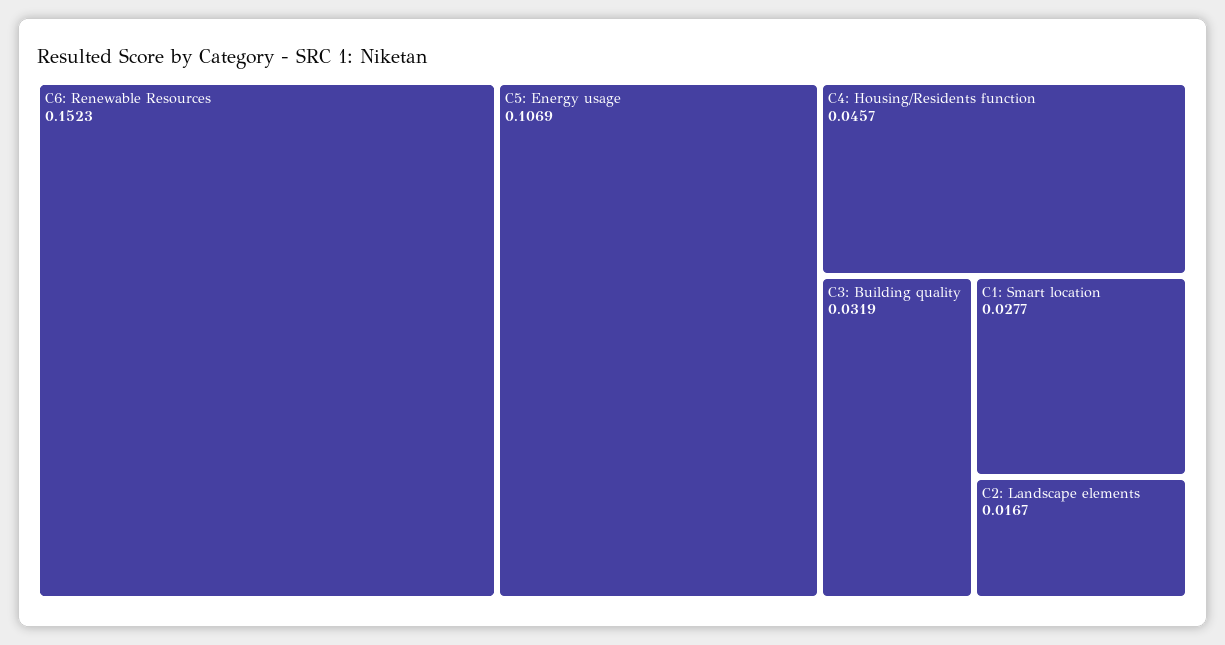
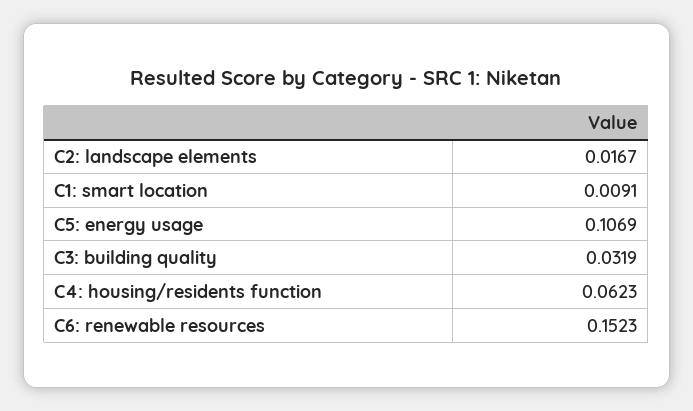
  {
    "C6: Renewable Resources": 0.1523,
    "C5: Energy usage": 0.1069,
-   "C4: Housing/Residents function": 0.0457,
+   "C4: Housing/Residents function": 0.0623,
    "C3: Building quality": 0.0319,
-   "C1: Smart location": 0.0277,
+   "C1: Smart location": 0.0091,
    "C2: Landscape elements": 0.0167
  }

